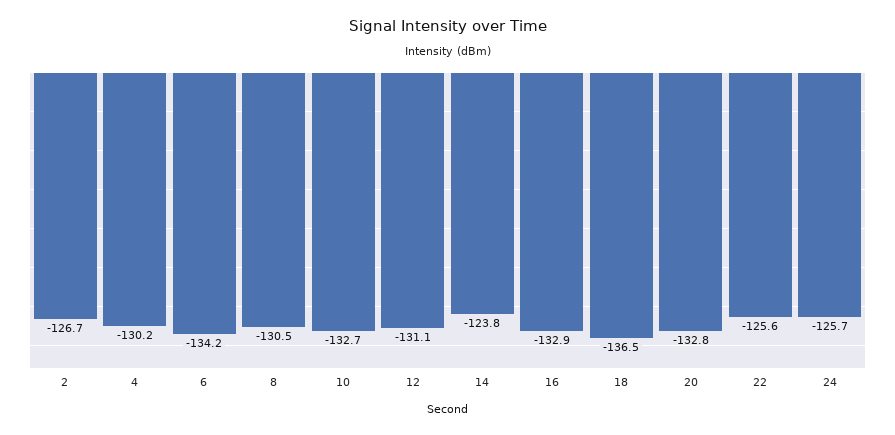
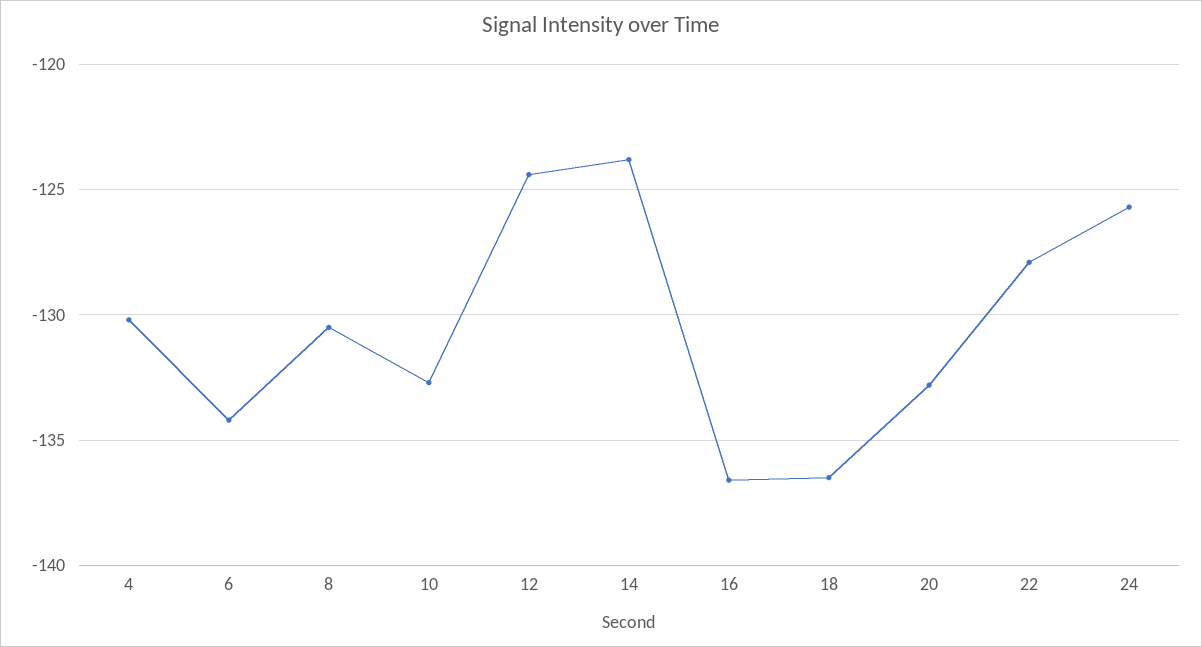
  {
-   "2": -126.7,
    "4": -130.2,
    "6": -134.2,
    "8": -130.5,
    "10": -132.7,
-   "12": -131.1,
+   "12": -124.5,
    "14": -123.8,
-   "16": -132.9,
+   "16": -136.5,
    "18": -136.5,
    "20": -132.8,
-   "22": -125.6,
+   "22": -128,
    "24": -125.7
  }

